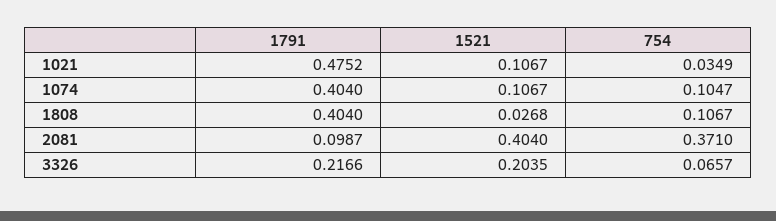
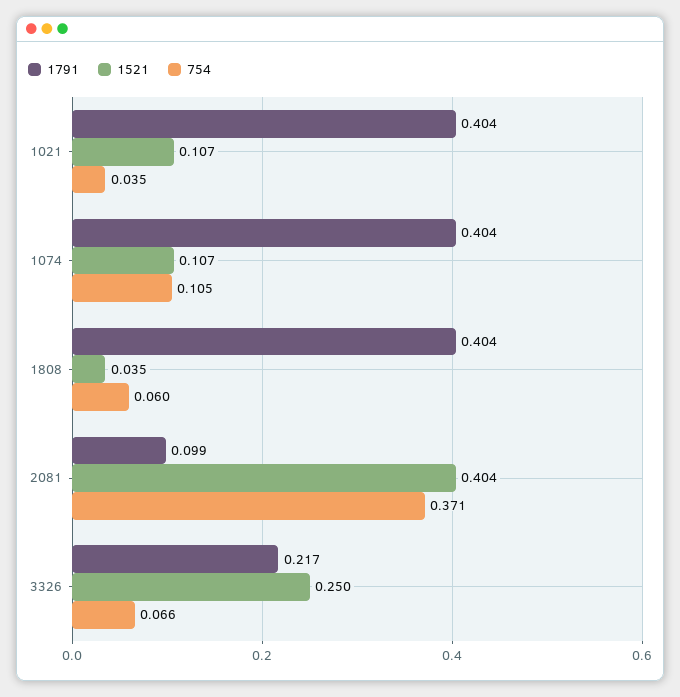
  {
    "1791": {
-     "1021": 0.4752,
+     "1021": 0.404,
      "1074": 0.404,
      "1808": 0.404,
      "2081": 0.0987,
      "3326": 0.2166
    },
    "1521": {
      "1021": 0.1067,
      "1074": 0.1067,
-     "1808": 0.0268,
+     "1808": 0.035,
      "2081": 0.404,
-     "3326": 0.2035
+     "3326": 0.25
    },
    "754": {
      "1021": 0.0349,
      "1074": 0.1047,
-     "1808": 0.1067,
+     "1808": 0.06,
      "2081": 0.371,
      "3326": 0.0657
    }
  }

